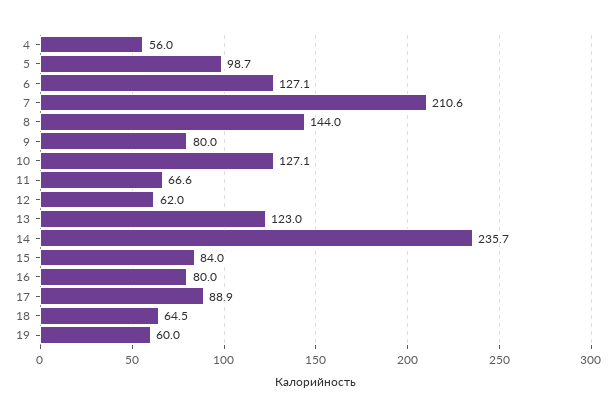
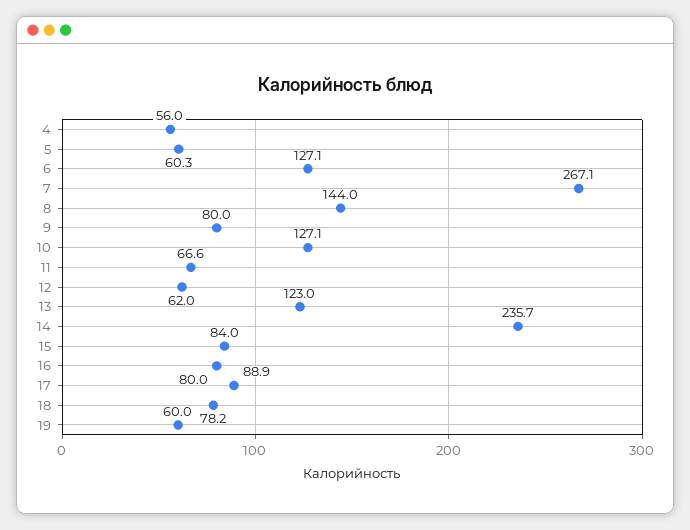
  {
    "4": 56,
-   "5": 98.7,
+   "5": 60.3,
    "6": 127.1,
-   "7": 210.6,
+   "7": 267.1,
    "8": 144,
    "9": 80,
    "10": 127.1,
    "11": 66.6,
    "12": 62,
    "13": 123,
    "14": 235.7,
    "15": 84,
    "16": 80,
    "17": 88.9,
-   "18": 64.5,
+   "18": 78.2,
    "19": 60
  }

